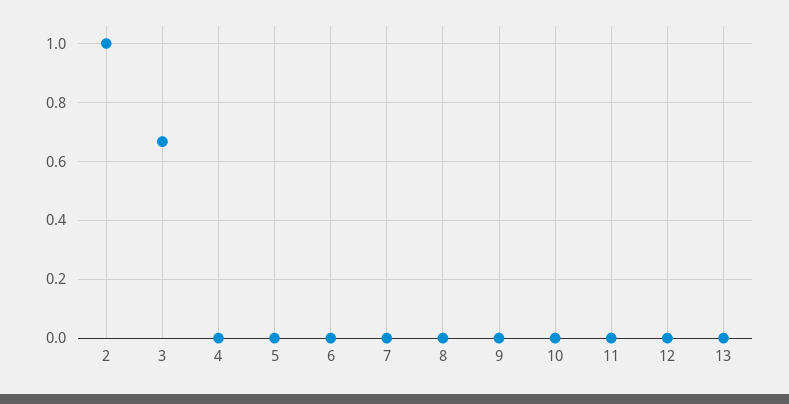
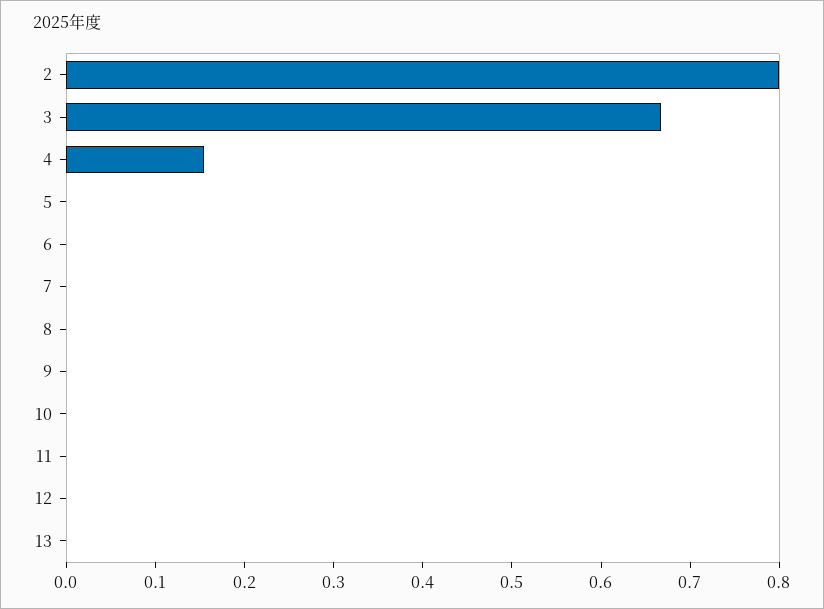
  {
-   "2": 1,
+   "2": 0.8,
    "3": 0.66,
-   "4": 0,
+   "4": 0.16,
    "5": 0,
    "6": 0,
    "7": 0,
    "8": 0,
    "9": 0,
    "10": 0,
    "11": 0,
    "12": 0,
    "13": 0
  }

